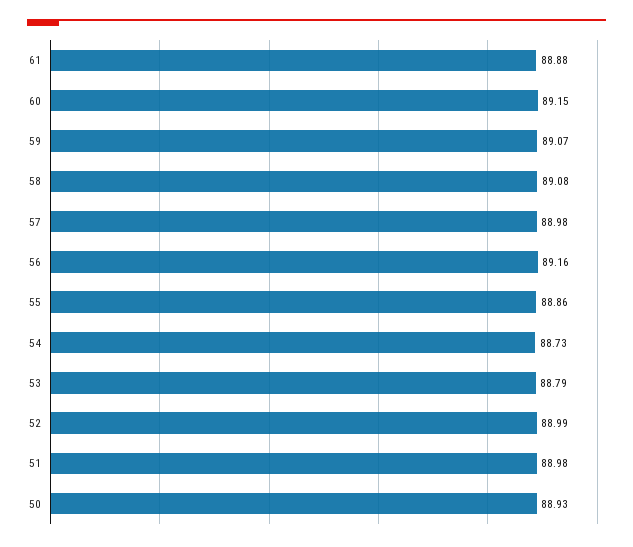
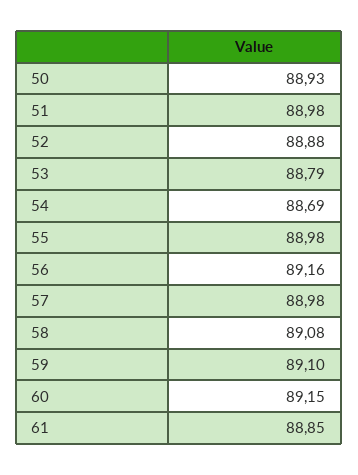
  {
-   "61": 88.88,
+   "61": 88.85,
    "60": 89.15,
-   "59": 89.07,
+   "59": 89.1,
    "58": 89.08,
    "57": 88.98,
    "56": 89.16,
-   "55": 88.86,
+   "55": 88.98,
-   "54": 88.73,
+   "54": 88.69,
    "53": 88.79,
-   "52": 88.99,
+   "52": 88.88,
    "51": 88.98,
    "50": 88.93
  }

